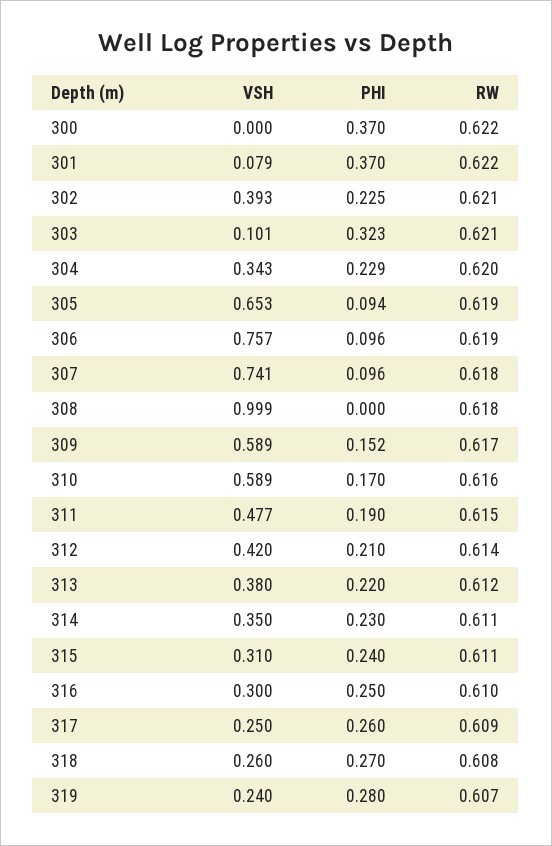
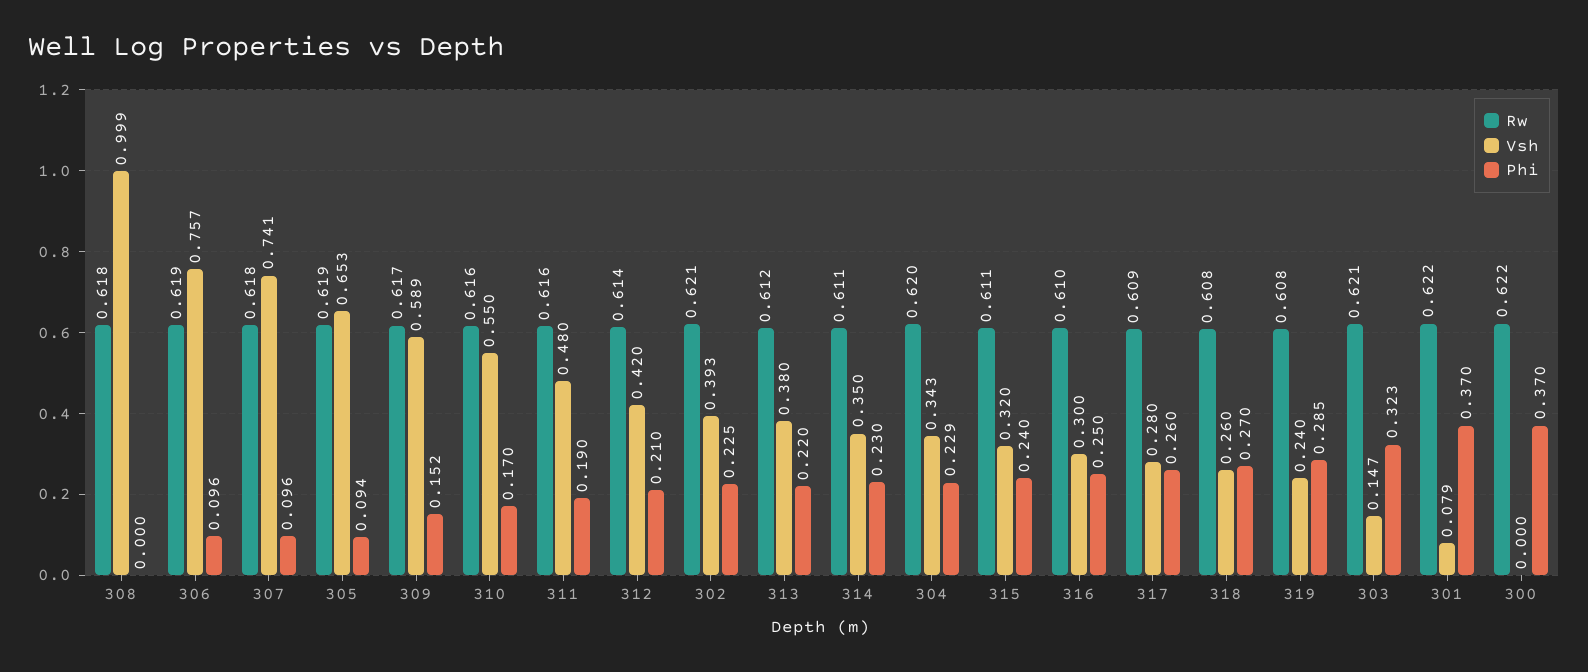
  {
    "VSH": {
      "300": 0,
      "301": 0.079,
      "302": 0.393,
-     "303": 0.101,
+     "303": 0.147,
      "304": 0.343,
      "305": 0.653,
      "306": 0.757,
      "307": 0.741,
      "308": 0.999,
      "309": 0.589,
-     "310": 0.589,
+     "310": 0.55,
-     "311": 0.477,
+     "311": 0.48,
      "312": 0.42,
      "313": 0.38,
      "314": 0.35,
-     "315": 0.31,
+     "315": 0.32,
      "316": 0.3,
-     "317": 0.25,
+     "317": 0.28,
      "318": 0.26,
      "319": 0.24
    },
    "PHI": {
      "300": 0.37,
      "301": 0.37,
      "302": 0.225,
      "303": 0.323,
      "304": 0.229,
      "305": 0.094,
      "306": 0.096,
      "307": 0.096,
      "308": 0,
      "309": 0.152,
      "310": 0.17,
      "311": 0.19,
      "312": 0.21,
      "313": 0.22,
      "314": 0.23,
      "315": 0.24,
      "316": 0.25,
      "317": 0.26,
      "318": 0.27,
-     "319": 0.28
+     "319": 0.285
    },
    "RW": {
      "300": 0.622,
      "301": 0.622,
      "302": 0.621,
      "303": 0.621,
      "304": 0.62,
      "305": 0.619,
      "306": 0.619,
      "307": 0.618,
      "308": 0.618,
      "309": 0.617,
      "310": 0.616,
-     "311": 0.615,
+     "311": 0.616,
      "312": 0.614,
      "313": 0.612,
      "314": 0.611,
      "315": 0.611,
      "316": 0.61,
      "317": 0.609,
      "318": 0.608,
-     "319": 0.607
+     "319": 0.608
    }
  }

